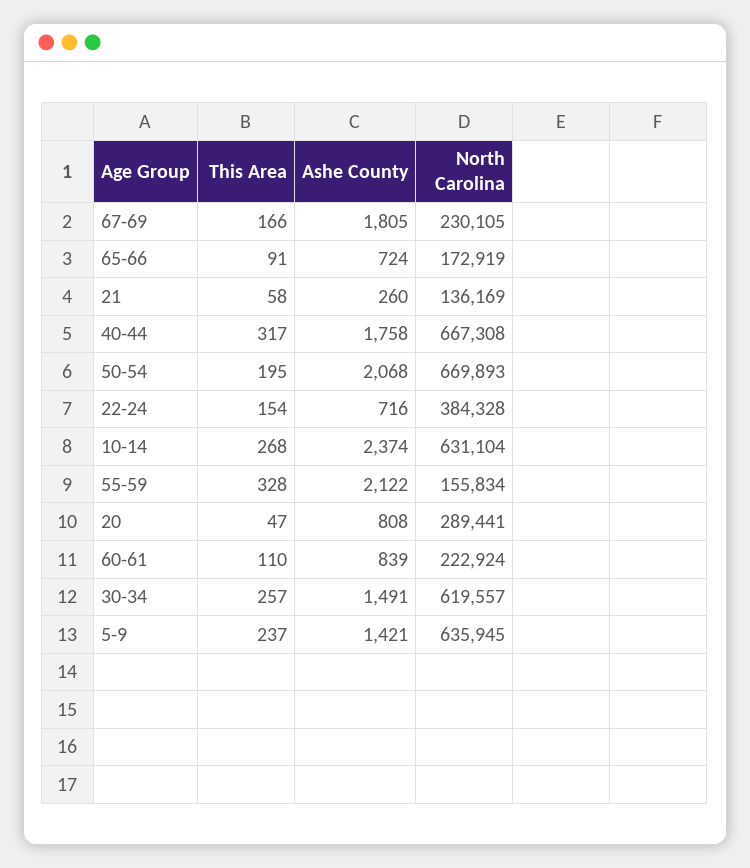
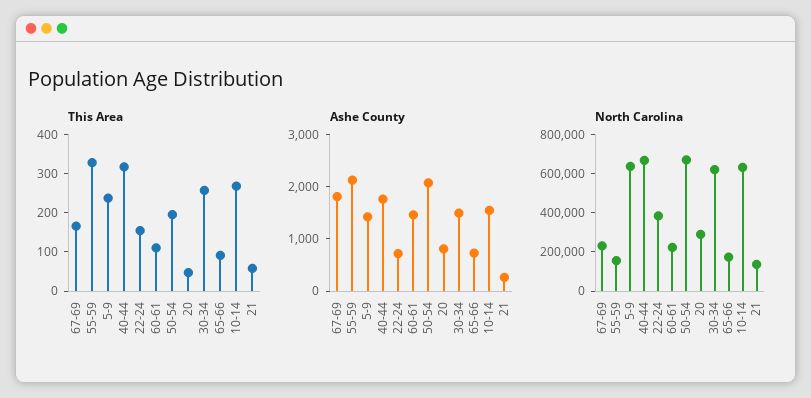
  {
    "This Area": {
      "67-69": 166,
      "65-66": 91,
      "21": 58,
      "40-44": 317,
      "50-54": 195,
      "22-24": 154,
      "10-14": 268,
      "55-59": 328,
      "20": 47,
      "60-61": 110,
      "30-34": 257,
      "5-9": 237
    },
    "Ashe County": {
      "67-69": 1805,
      "65-66": 724,
      "21": 260,
      "40-44": 1758,
      "50-54": 2068,
      "22-24": 716,
-     "10-14": 2374,
+     "10-14": 1600,
      "55-59": 2122,
      "20": 808,
-     "60-61": 839,
+     "60-61": 1400,
      "30-34": 1491,
      "5-9": 1421
    },
    "North Carolina": {
      "67-69": 230105,
      "65-66": 172919,
      "21": 136169,
      "40-44": 667308,
      "50-54": 669893,
      "22-24": 384328,
      "10-14": 631104,
      "55-59": 155834,
      "20": 289441,
      "60-61": 222924,
      "30-34": 619557,
      "5-9": 635945
    }
  }

